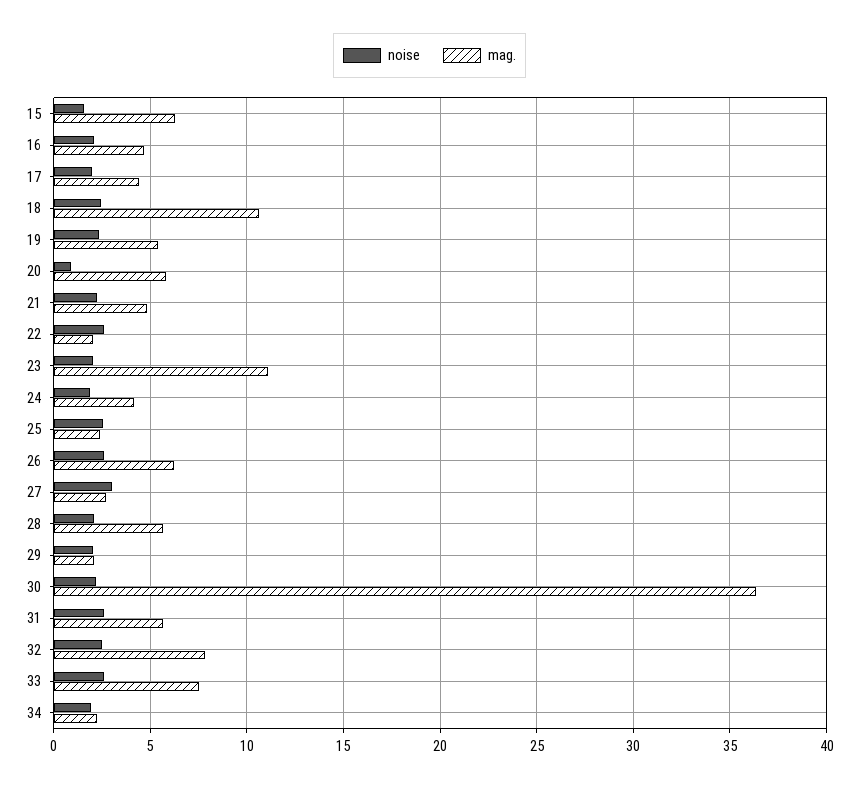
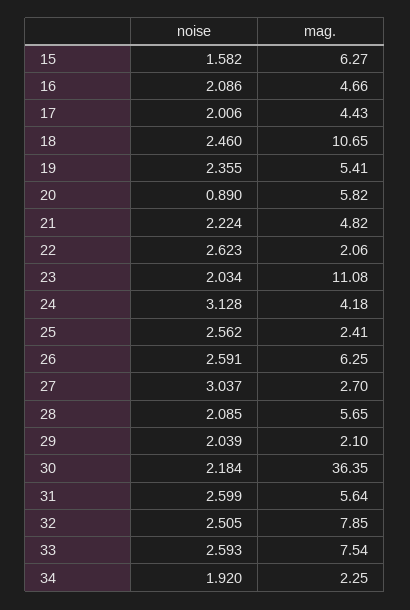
  {
    "noise": {
      "15": 1.582,
      "16": 2.086,
      "17": 2.006,
      "18": 2.46,
      "19": 2.355,
      "20": 0.89,
      "21": 2.224,
      "22": 2.623,
      "23": 2.034,
-     "24": 2,
+     "24": 3.128,
      "25": 2.562,
      "26": 2.591,
      "27": 3.037,
      "28": 2.085,
      "29": 2.039,
      "30": 2.184,
      "31": 2.599,
      "32": 2.505,
      "33": 2.593,
      "34": 1.92
    },
    "mag.": {
      "15": 6.27,
      "16": 4.66,
      "17": 4.43,
      "18": 10.65,
      "19": 5.41,
      "20": 5.82,
      "21": 4.82,
      "22": 2.06,
      "23": 11.08,
      "24": 4.18,
      "25": 2.41,
      "26": 6.25,
      "27": 2.7,
      "28": 5.65,
      "29": 2.1,
      "30": 36.35,
      "31": 5.64,
      "32": 7.85,
      "33": 7.54,
      "34": 2.25
    }
  }

